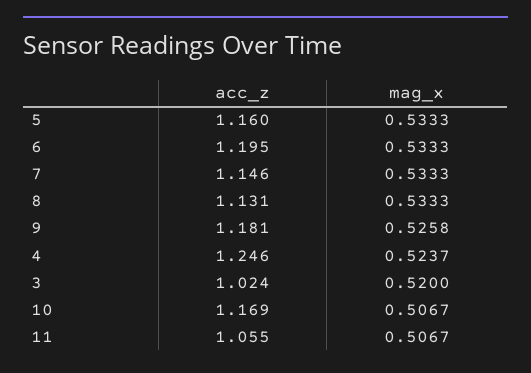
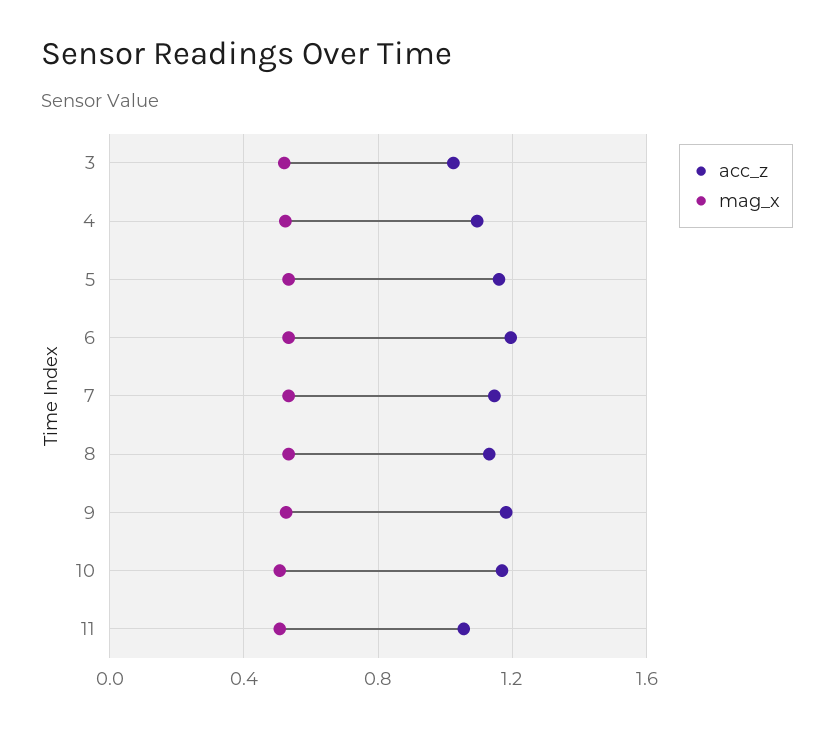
  {
    "acc_z": {
      "5": 1.16,
      "6": 1.195,
      "7": 1.146,
      "8": 1.131,
      "9": 1.181,
-     "4": 1.246,
+     "4": 1.1,
      "3": 1.024,
      "10": 1.169,
      "11": 1.055
    },
    "mag_x": {
      "5": 0.5333,
      "6": 0.5333,
      "7": 0.5333,
      "8": 0.5333,
      "9": 0.5258,
      "4": 0.5237,
      "3": 0.52,
      "10": 0.5067,
      "11": 0.5067
    }
  }

